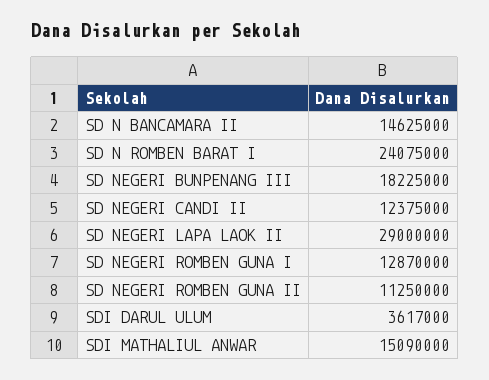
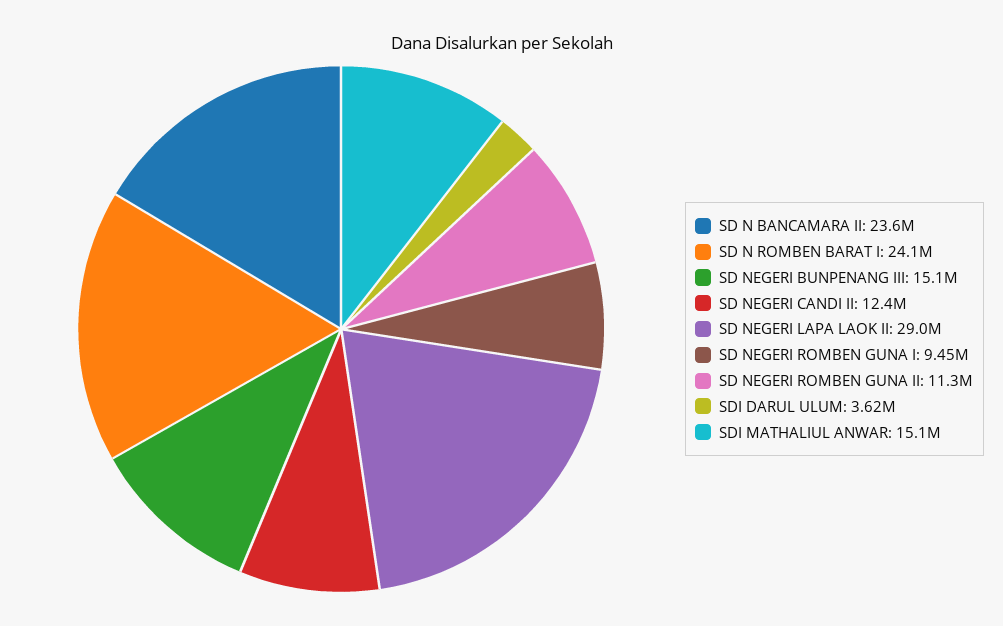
  {
-   "SD N BANCAMARA II": 14625000,
+   "SD N BANCAMARA II": 23600000,
    "SD N ROMBEN BARAT I": 24075000,
-   "SD NEGERI BUNPENANG III": 18225000,
+   "SD NEGERI BUNPENANG III": 15100000,
    "SD NEGERI CANDI II": 12375000,
    "SD NEGERI LAPA LAOK II": 29000000,
-   "SD NEGERI ROMBEN GUNA I": 12870000,
+   "SD NEGERI ROMBEN GUNA I": 9450000,
    "SD NEGERI ROMBEN GUNA II": 11250000,
    "SDI DARUL ULUM": 3617000,
    "SDI MATHALIUL ANWAR": 15090000
  }

